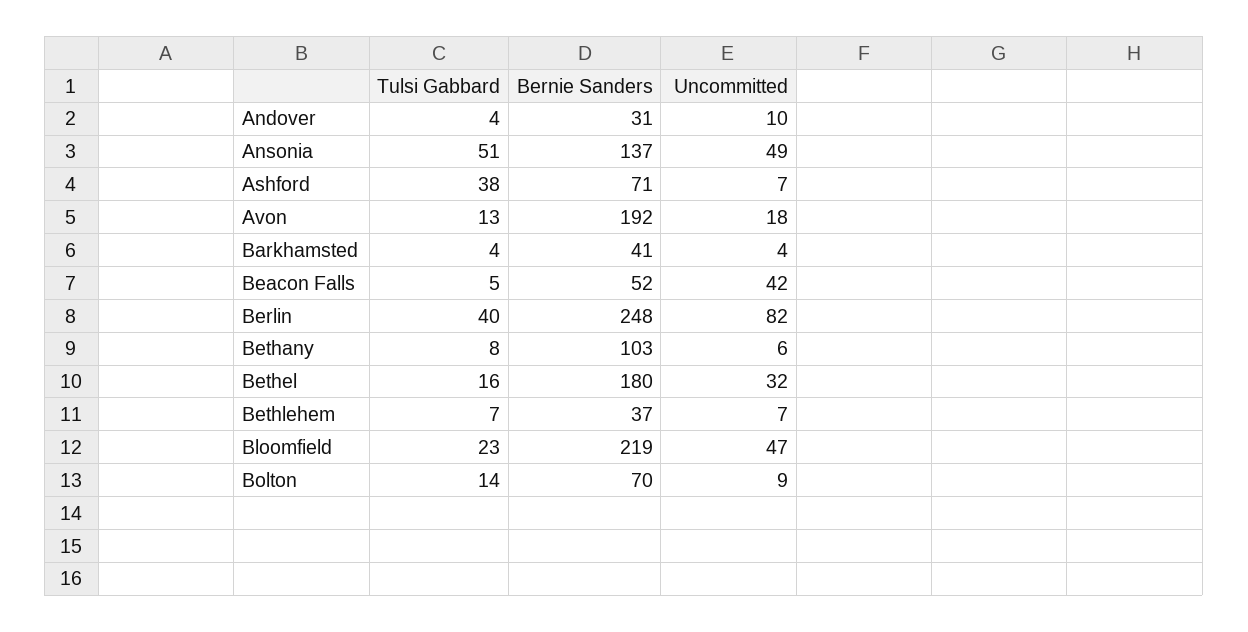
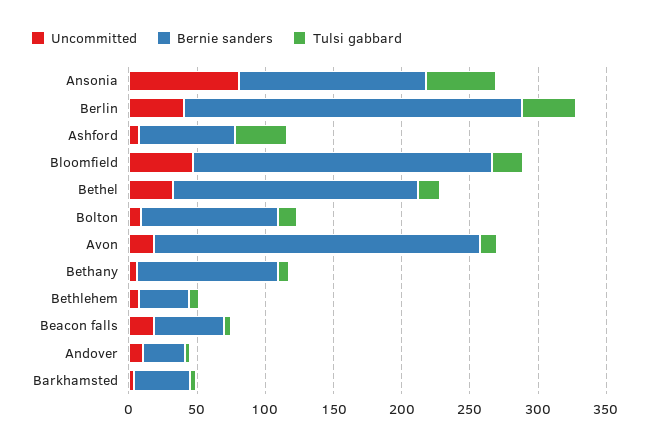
  {
    "Tulsi Gabbard": {
      "Andover": 4,
      "Ansonia": 51,
      "Ashford": 38,
      "Avon": 13,
      "Barkhamsted": 4,
      "Beacon Falls": 5,
      "Berlin": 40,
      "Bethany": 8,
      "Bethel": 16,
      "Bethlehem": 7,
      "Bloomfield": 23,
      "Bolton": 14
    },
    "Bernie Sanders": {
      "Andover": 31,
      "Ansonia": 137,
      "Ashford": 71,
-     "Avon": 192,
+     "Avon": 240,
      "Barkhamsted": 41,
      "Beacon Falls": 52,
      "Berlin": 248,
      "Bethany": 103,
      "Bethel": 180,
      "Bethlehem": 37,
      "Bloomfield": 219,
-     "Bolton": 70
+     "Bolton": 100
    },
    "Uncommitted": {
      "Andover": 10,
-     "Ansonia": 49,
+     "Ansonia": 80,
      "Ashford": 7,
      "Avon": 18,
      "Barkhamsted": 4,
-     "Beacon Falls": 42,
+     "Beacon Falls": 20,
-     "Berlin": 82,
+     "Berlin": 40,
      "Bethany": 6,
      "Bethel": 32,
      "Bethlehem": 7,
      "Bloomfield": 47,
      "Bolton": 9
    }
  }

